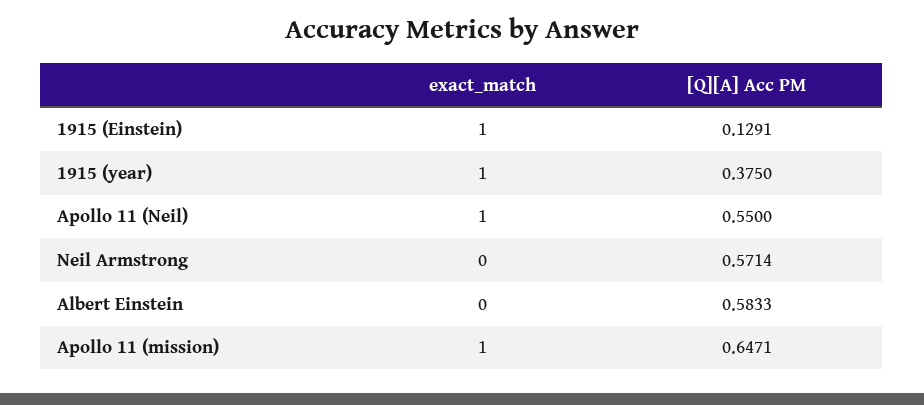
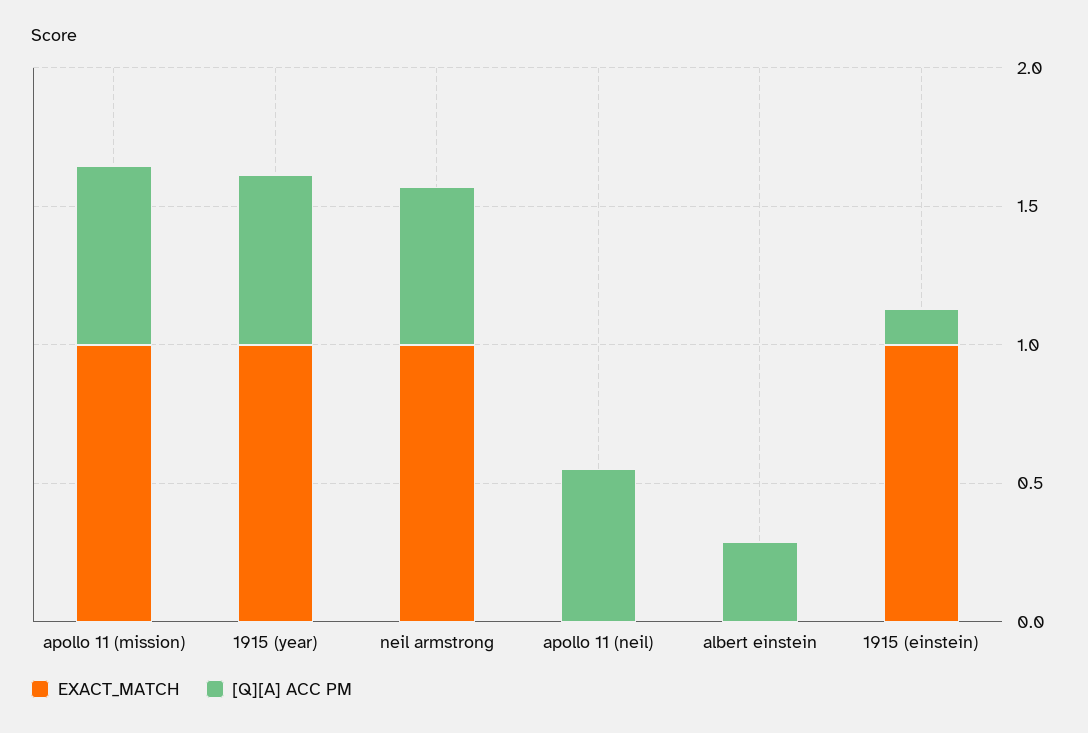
  {
    "exact_match": {
      "1915 (Einstein)": 1,
      "1915 (year)": 1,
-     "Apollo 11 (Neil)": 1,
+     "Apollo 11 (Neil)": 0,
-     "Neil Armstrong": 0,
+     "Neil Armstrong": 1,
      "Albert Einstein": 0,
      "Apollo 11 (mission)": 1
    },
    "[Q][A] Acc PM": {
      "1915 (Einstein)": 0.1291,
-     "1915 (year)": 0.375,
+     "1915 (year)": 0.6,
      "Apollo 11 (Neil)": 0.55,
      "Neil Armstrong": 0.5714,
-     "Albert Einstein": 0.5833,
+     "Albert Einstein": 0.3,
      "Apollo 11 (mission)": 0.6471
    }
  }

